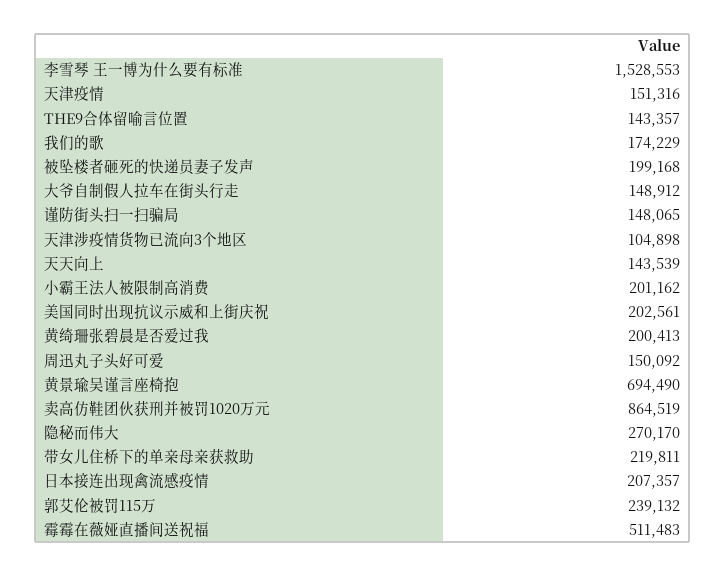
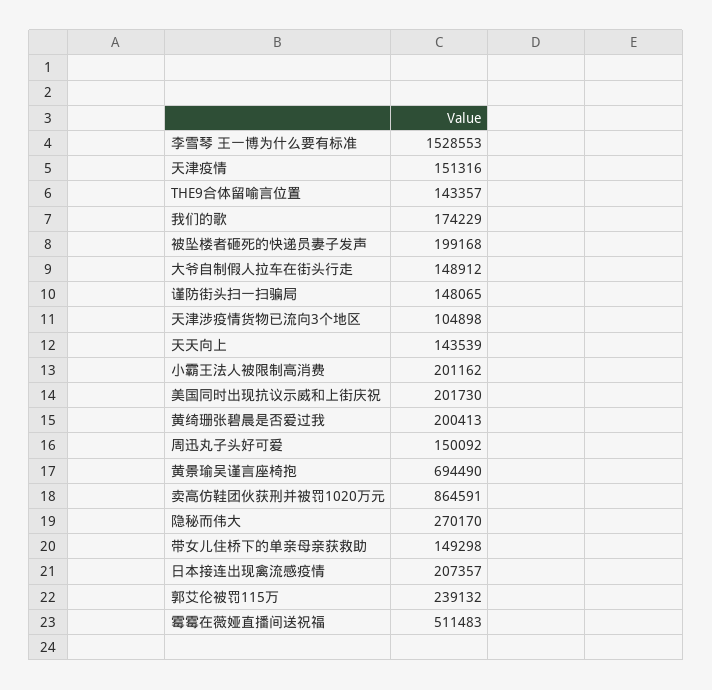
  {
    "李雪琴 王一博为什么要有标准": 1528553,
    "天津疫情": 151316,
    "THE9合体留喻言位置": 143357,
    "我们的歌": 174229,
    "被坠楼者砸死的快递员妻子发声": 199168,
    "大爷自制假人拉车在街头行走": 148912,
    "谨防街头扫一扫骗局": 148065,
    "天津涉疫情货物已流向3个地区": 104898,
    "天天向上": 143539,
    "小霸王法人被限制高消费": 201162,
-   "美国同时出现抗议示威和上街庆祝": 202561,
+   "美国同时出现抗议示威和上街庆祝": 201730,
    "黄绮珊张碧晨是否爱过我": 200413,
    "周迅丸子头好可爱": 150092,
    "黄景瑜吴谨言座椅抱": 694490,
-   "卖高仿鞋团伙获刑并被罚1020万元": 864519,
+   "卖高仿鞋团伙获刑并被罚1020万元": 864591,
    "隐秘而伟大": 270170,
-   "带女儿住桥下的单亲母亲获救助": 219811,
+   "带女儿住桥下的单亲母亲获救助": 149298,
    "日本接连出现禽流感疫情": 207357,
    "郭艾伦被罚115万": 239132,
    "霉霉在薇娅直播间送祝福": 511483
  }

